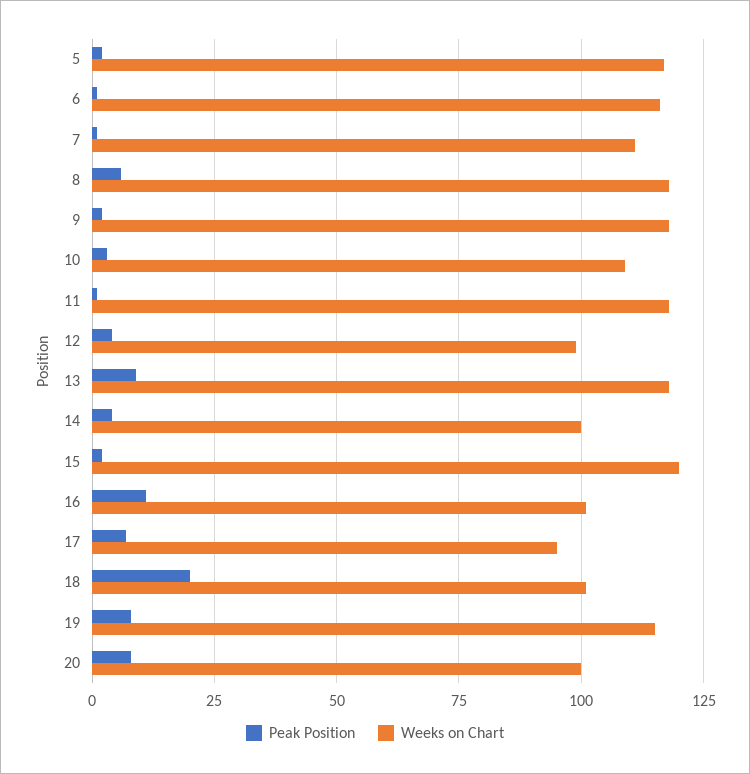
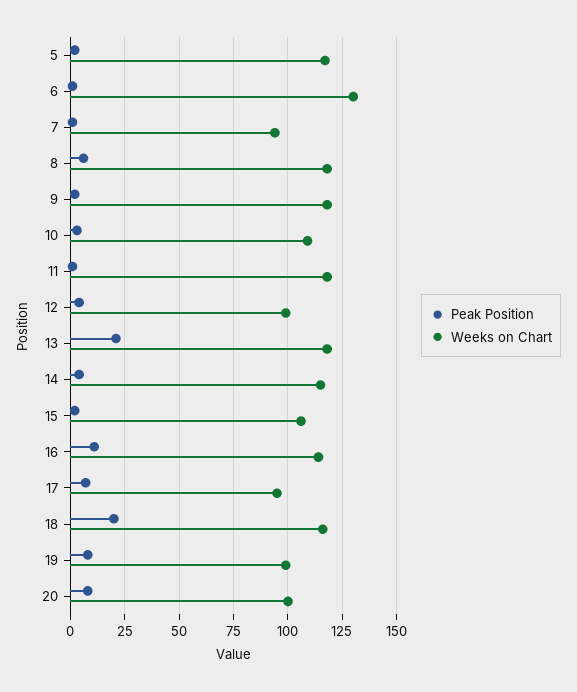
  {
    "Peak Position": {
      "5": 0,
      "6": 0,
      "7": 0,
      "8": 5,
      "9": 0,
      "10": 5,
      "11": 0,
      "12": 5,
-     "13": 10,
+     "13": 20,
      "14": 5,
      "15": 0,
      "16": 10,
      "17": 5,
      "18": 20,
      "19": 10,
      "20": 10
    },
    "Weeks on Chart": {
      "5": 115,
-     "6": 115,
+     "6": 130,
-     "7": 110,
+     "7": 95,
      "8": 120,
      "9": 120,
      "10": 110,
      "11": 120,
      "12": 100,
      "13": 120,
-     "14": 100,
+     "14": 115,
-     "15": 120,
+     "15": 105,
-     "16": 100,
+     "16": 115,
      "17": 95,
-     "18": 100,
+     "18": 115,
-     "19": 115,
+     "19": 100,
      "20": 100
    }
  }

